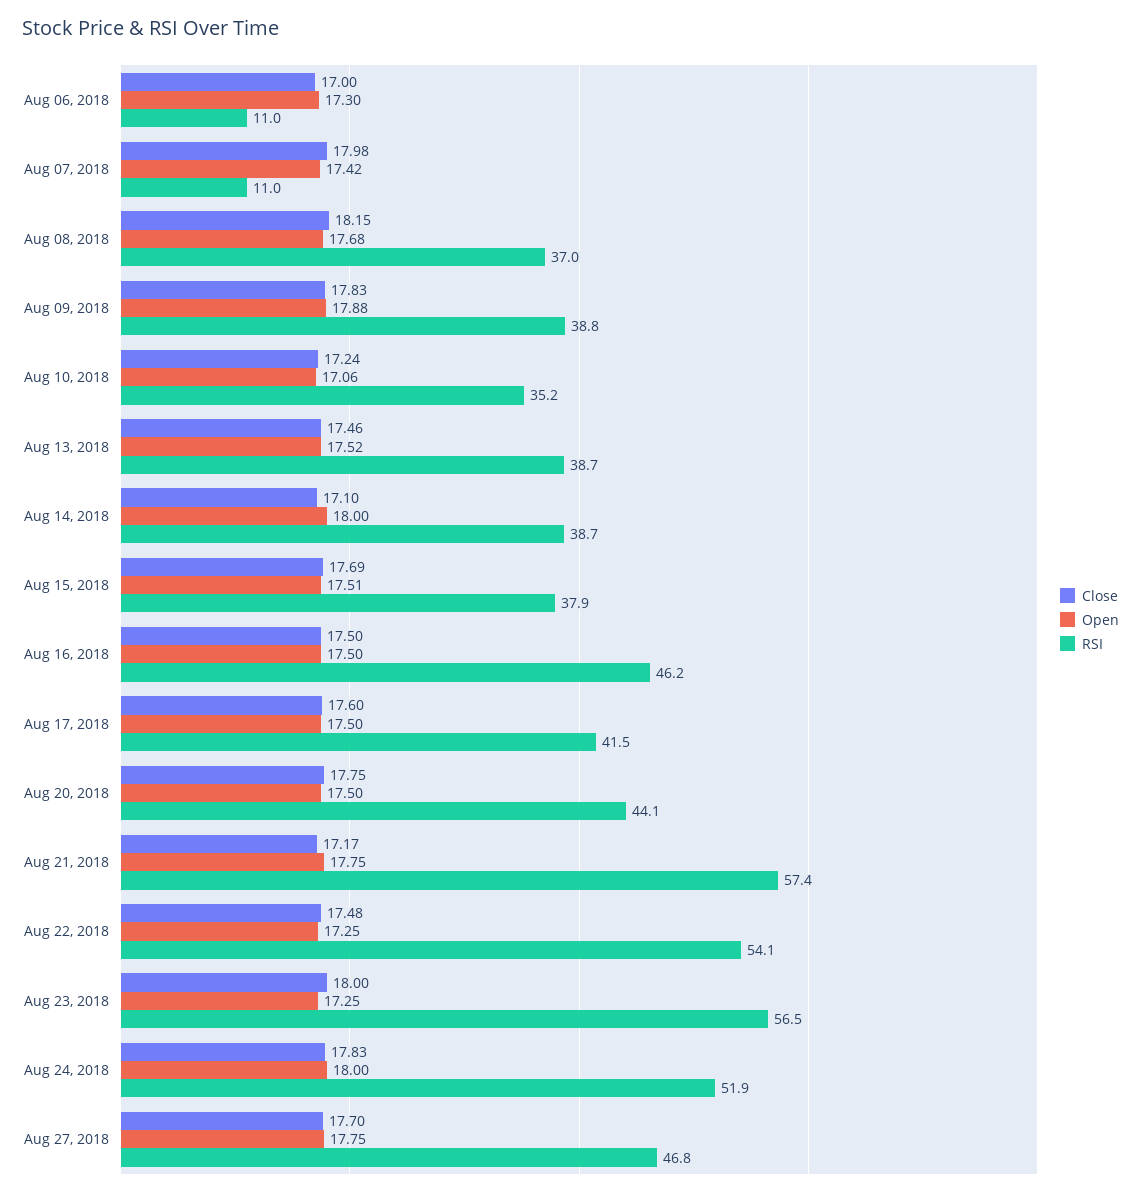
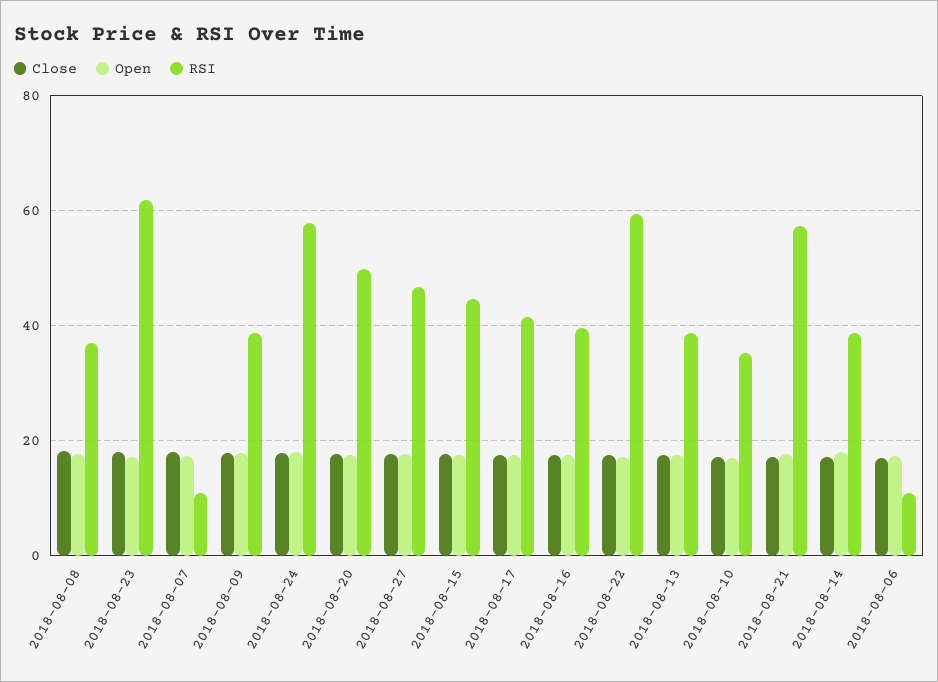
  {
    "Close": {
      "Aug 06, 2018": 17,
      "Aug 07, 2018": 17.98,
      "Aug 08, 2018": 18.15,
      "Aug 09, 2018": 17.83,
      "Aug 10, 2018": 17.24,
      "Aug 13, 2018": 17.46,
      "Aug 14, 2018": 17.1,
      "Aug 15, 2018": 17.69,
      "Aug 16, 2018": 17.5,
      "Aug 17, 2018": 17.6,
      "Aug 20, 2018": 17.75,
      "Aug 21, 2018": 17.17,
      "Aug 22, 2018": 17.48,
      "Aug 23, 2018": 18,
      "Aug 24, 2018": 17.83,
      "Aug 27, 2018": 17.7
    },
    "Open": {
      "Aug 06, 2018": 17.3,
      "Aug 07, 2018": 17.42,
      "Aug 08, 2018": 17.68,
      "Aug 09, 2018": 17.88,
      "Aug 10, 2018": 17.06,
      "Aug 13, 2018": 17.52,
      "Aug 14, 2018": 18,
      "Aug 15, 2018": 17.51,
      "Aug 16, 2018": 17.5,
      "Aug 17, 2018": 17.5,
      "Aug 20, 2018": 17.5,
      "Aug 21, 2018": 17.75,
      "Aug 22, 2018": 17.25,
      "Aug 23, 2018": 17.25,
      "Aug 24, 2018": 18,
      "Aug 27, 2018": 17.75
    },
    "RSI": {
      "Aug 06, 2018": 11,
      "Aug 07, 2018": 11,
      "Aug 08, 2018": 37,
      "Aug 09, 2018": 38.8,
      "Aug 10, 2018": 35.2,
      "Aug 13, 2018": 38.7,
      "Aug 14, 2018": 38.7,
-     "Aug 15, 2018": 37.9,
+     "Aug 15, 2018": 44,
-     "Aug 16, 2018": 46.2,
+     "Aug 16, 2018": 40,
      "Aug 17, 2018": 41.5,
-     "Aug 20, 2018": 44.1,
+     "Aug 20, 2018": 50,
      "Aug 21, 2018": 57.4,
-     "Aug 22, 2018": 54.1,
+     "Aug 22, 2018": 60,
-     "Aug 23, 2018": 56.5,
+     "Aug 23, 2018": 62,
-     "Aug 24, 2018": 51.9,
+     "Aug 24, 2018": 58,
      "Aug 27, 2018": 46.8
    }
  }

